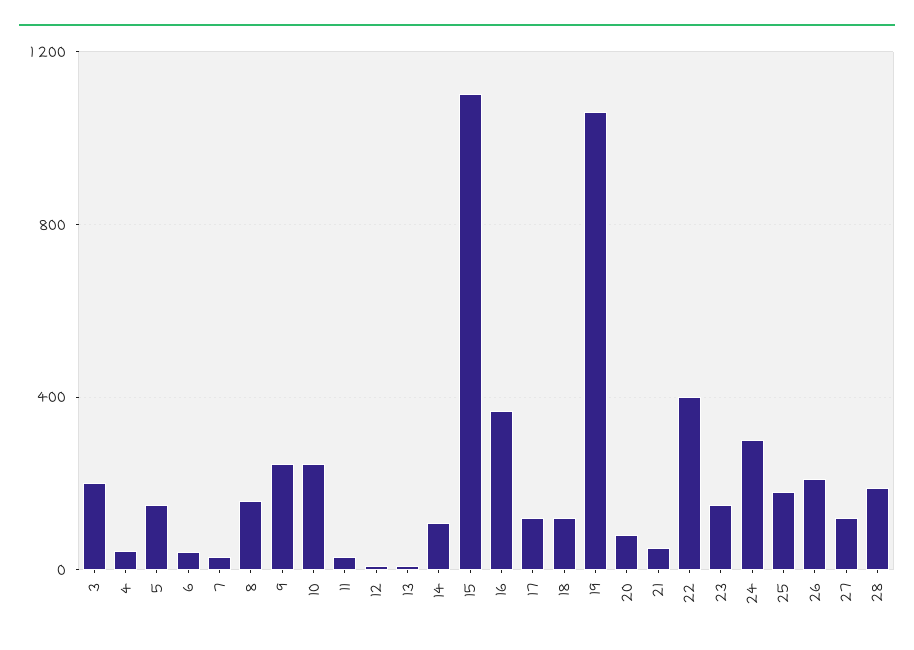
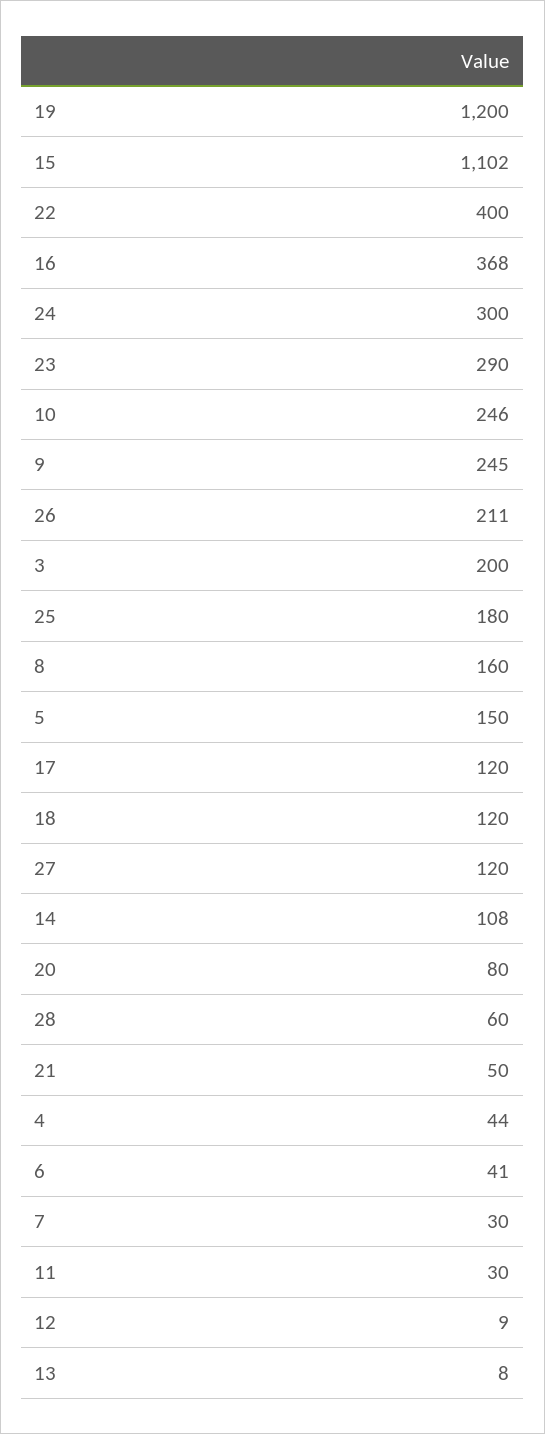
  {
    "3": 200,
    "4": 44,
    "5": 150,
    "6": 41,
    "7": 30,
    "8": 160,
    "9": 245,
    "10": 246,
    "11": 30,
    "12": 9,
    "13": 8,
    "14": 108,
    "15": 1102,
    "16": 368,
    "17": 120,
    "18": 120,
-   "19": 1050,
+   "19": 1200,
    "20": 80,
    "21": 50,
    "22": 400,
-   "23": 150,
+   "23": 290,
    "24": 300,
    "25": 180,
    "26": 211,
    "27": 120,
-   "28": 200
+   "28": 60
  }

